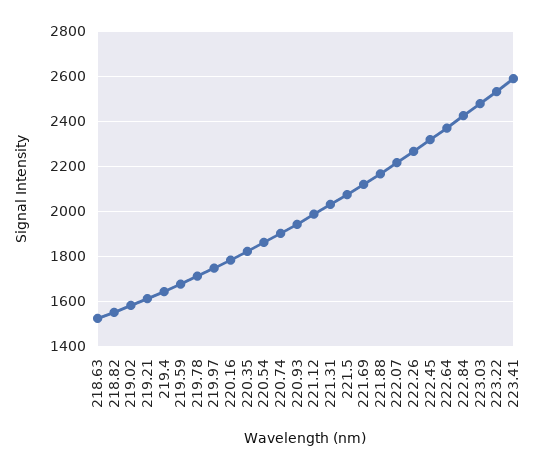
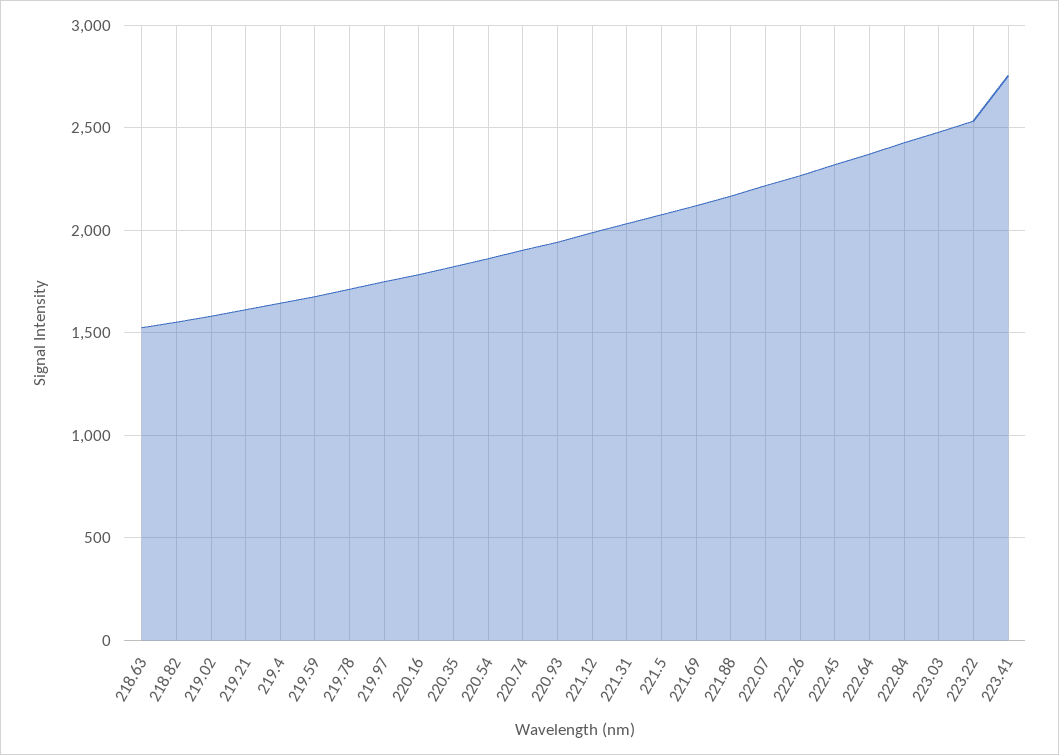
  {
    "218.63": 1500,
    "218.82": 1550,
    "219.02": 1600,
    "219.21": 1600,
    "219.4": 1650,
    "219.59": 1700,
    "219.78": 1700,
    "219.97": 1750,
    "220.16": 1800,
    "220.35": 1800,
    "220.54": 1850,
    "220.74": 1900,
    "220.93": 1950,
    "221.12": 2000,
    "221.31": 2050,
    "221.5": 2050,
    "221.69": 2100,
    "221.88": 2150,
    "222.07": 2200,
    "222.26": 2250,
    "222.45": 2300,
    "222.64": 2350,
    "222.84": 2450,
    "223.03": 2500,
    "223.22": 2550,
-   "223.41": 2600
+   "223.41": 2750
  }

